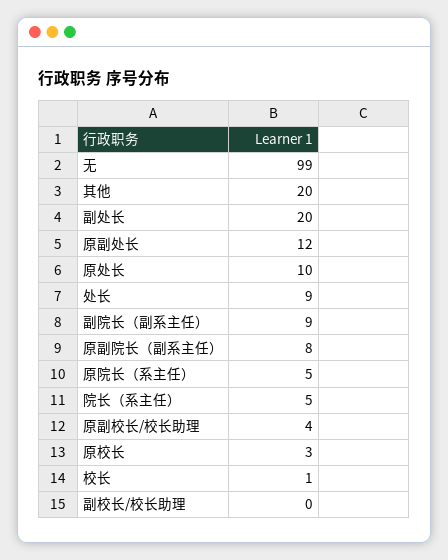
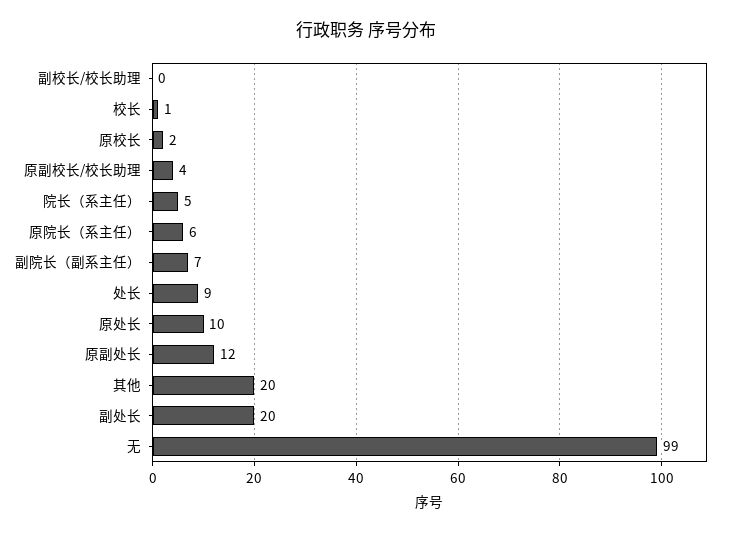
  {
    "无": 99,
    "其他": 20,
    "副处长": 20,
    "原副处长": 12,
    "原处长": 10,
    "处长": 9,
-   "副院长（副系主任）": 9,
+   "副院长（副系主任）": 7,
-   "原副院长（副系主任）": 8,
-   "原院长（系主任）": 5,
+   "原院长（系主任）": 6,
    "院长（系主任）": 5,
    "原副校长/校长助理": 4,
-   "原校长": 3,
+   "原校长": 2,
    "校长": 1,
    "副校长/校长助理": 0
  }

